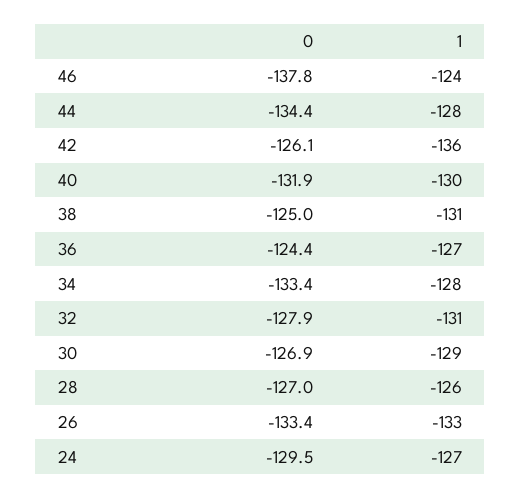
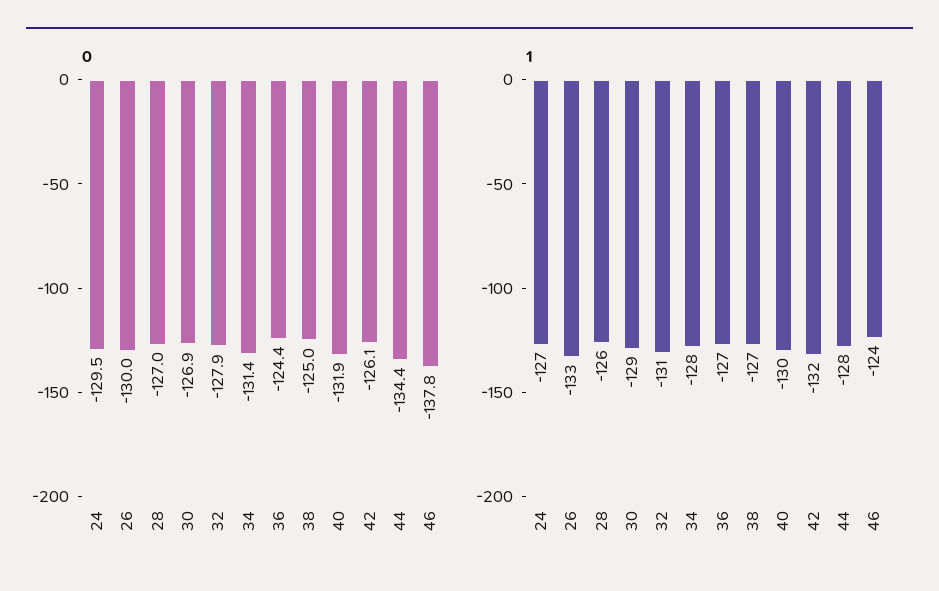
  {
    "0": {
      "46": -137.8,
      "44": -134.4,
      "42": -126.1,
      "40": -131.9,
      "38": -125,
      "36": -124.4,
-     "34": -133.4,
+     "34": -131.4,
      "32": -127.9,
      "30": -126.9,
      "28": -127,
-     "26": -133.4,
+     "26": -130,
      "24": -129.5
    },
    "1": {
      "46": -124,
      "44": -128,
-     "42": -136,
+     "42": -132,
      "40": -130,
-     "38": -131,
+     "38": -127,
      "36": -127,
      "34": -128,
      "32": -131,
      "30": -129,
      "28": -126,
      "26": -133,
      "24": -127
    }
  }

